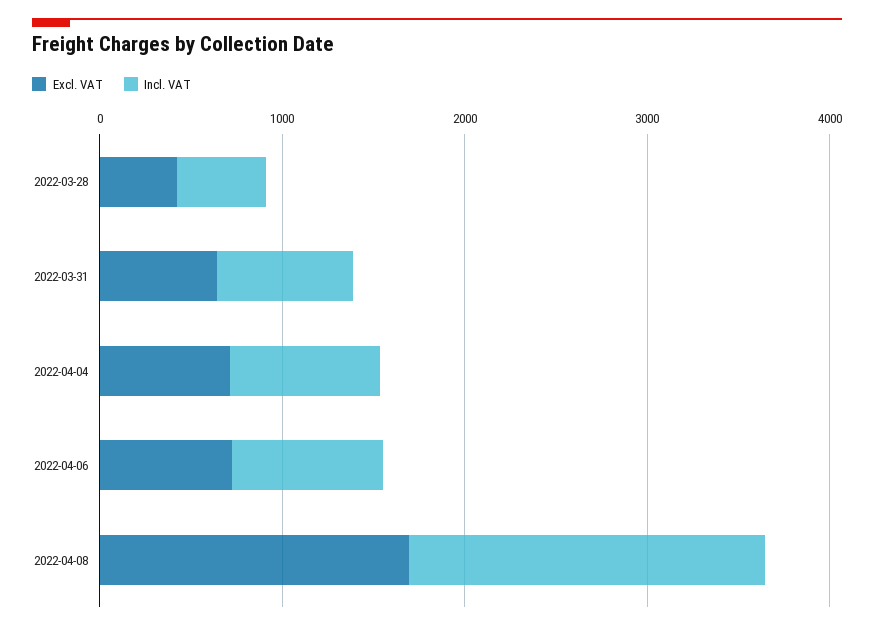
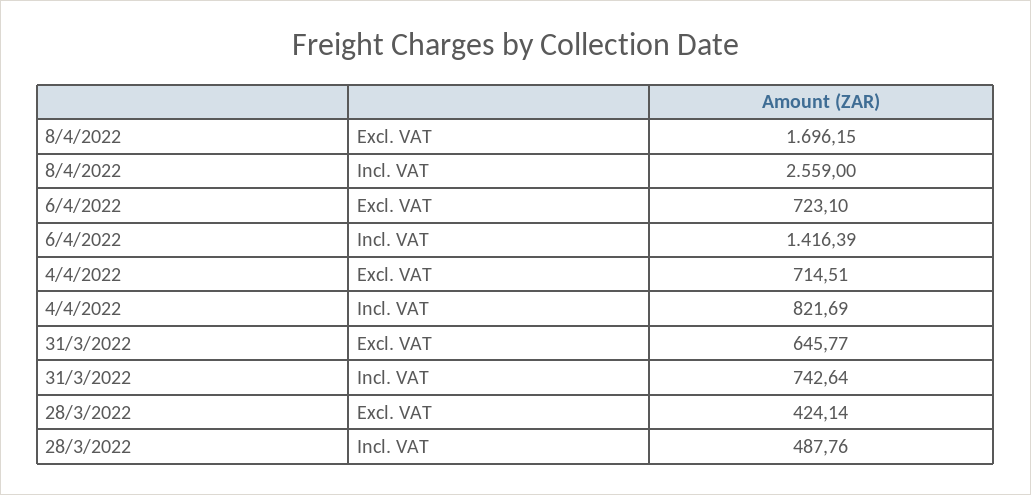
  {
    "Excl. VAT": {
      "2022-03-28": 424.14,
      "2022-03-31": 645.77,
      "2022-04-04": 714.51,
      "2022-04-06": 723.1,
      "2022-04-08": 1696.15
    },
    "Incl. VAT": {
      "2022-03-28": 487.76,
      "2022-03-31": 742.64,
      "2022-04-04": 821.69,
-     "2022-04-06": 800,
+     "2022-04-06": 1416.39,
-     "2022-04-08": 2000
+     "2022-04-08": 2559
    }
  }

